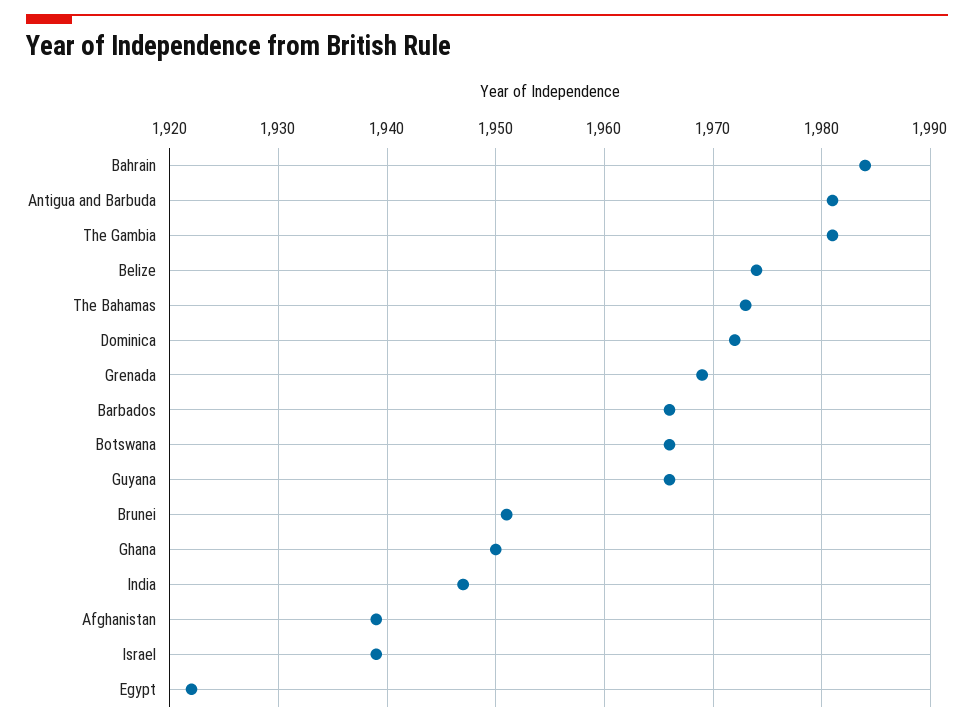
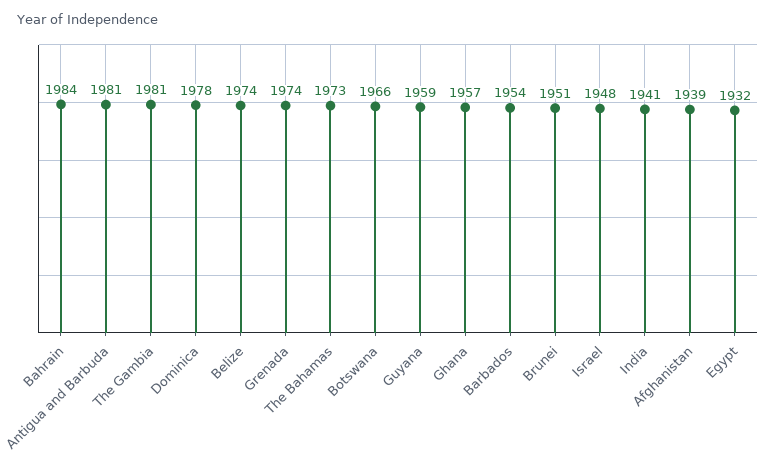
  {
    "Bahrain": 1984,
    "Antigua and Barbuda": 1981,
    "The Gambia": 1981,
    "Belize": 1974,
    "The Bahamas": 1973,
-   "Dominica": 1972,
+   "Dominica": 1978,
-   "Grenada": 1969,
+   "Grenada": 1974,
-   "Barbados": 1966,
+   "Barbados": 1954,
    "Botswana": 1966,
-   "Guyana": 1966,
+   "Guyana": 1959,
    "Brunei": 1951,
-   "Ghana": 1950,
+   "Ghana": 1957,
-   "India": 1947,
+   "India": 1941,
    "Afghanistan": 1939,
-   "Israel": 1939,
+   "Israel": 1948,
-   "Egypt": 1922
+   "Egypt": 1932
  }

